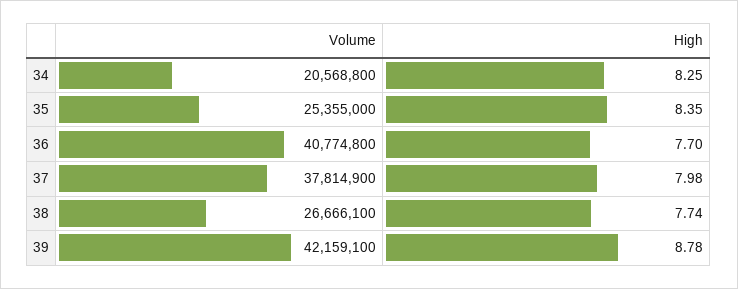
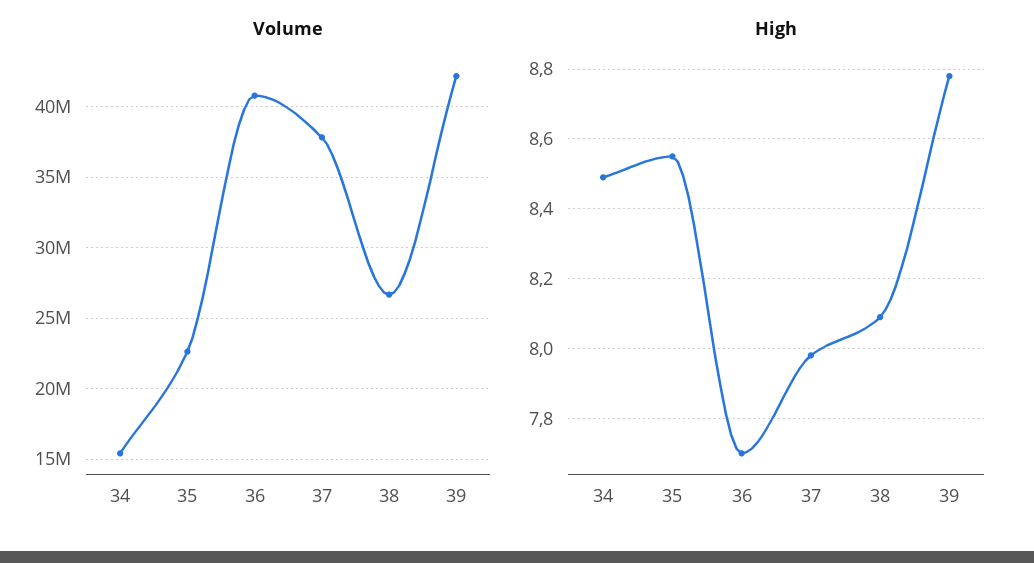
  {
    "Volume": {
-     "34": 20568800,
+     "34": 15500000,
-     "35": 25355000,
+     "35": 22500000,
      "36": 40774800,
      "37": 37814900,
      "38": 26666100,
      "39": 42159100
    },
    "High": {
-     "34": 8.25,
+     "34": 8.5,
-     "35": 8.35,
+     "35": 8.55,
      "36": 7.7,
      "37": 7.98,
-     "38": 7.74,
+     "38": 8.1,
      "39": 8.78
    }
  }

